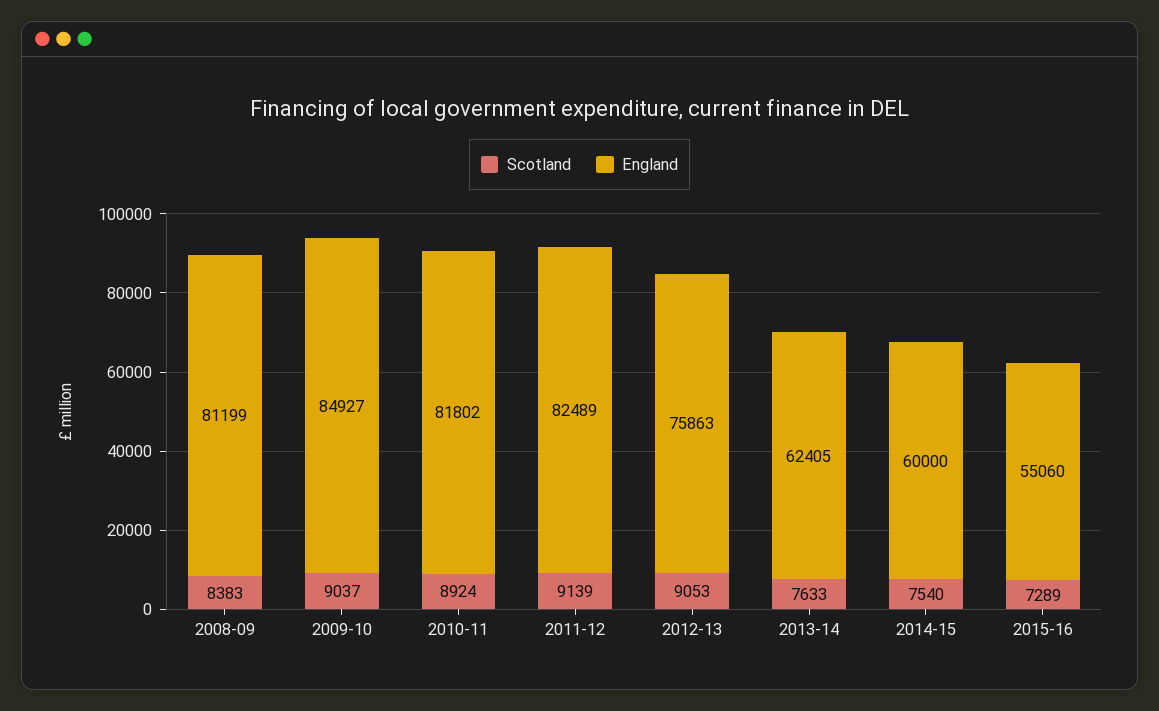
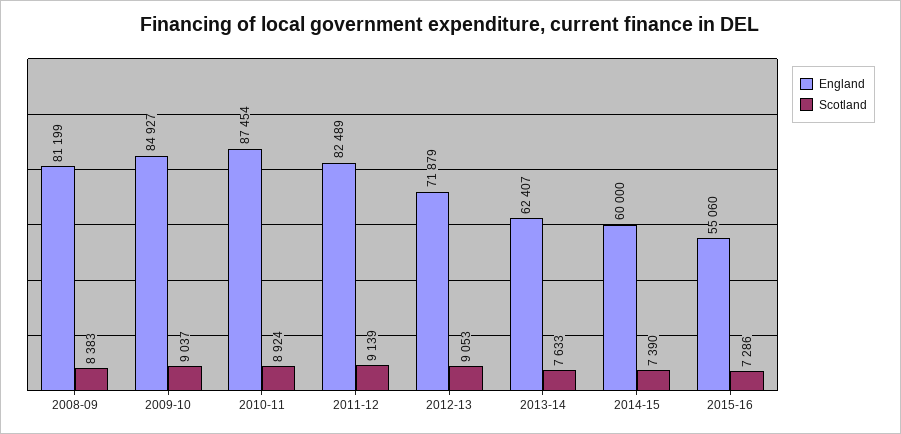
  {
    "Scotland": {
      "2008-09": 8383,
      "2009-10": 9037,
      "2010-11": 8924,
      "2011-12": 9139,
      "2012-13": 9053,
      "2013-14": 7633,
-     "2014-15": 7540,
+     "2014-15": 7390,
-     "2015-16": 7289
+     "2015-16": 7286
    },
    "England": {
      "2008-09": 81199,
      "2009-10": 84927,
-     "2010-11": 81802,
+     "2010-11": 87454,
      "2011-12": 82489,
-     "2012-13": 75863,
+     "2012-13": 71879,
-     "2013-14": 62405,
+     "2013-14": 62407,
      "2014-15": 60000,
      "2015-16": 55060
    }
  }

